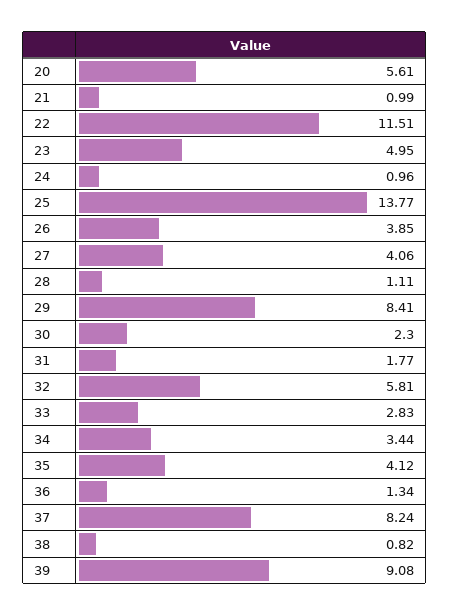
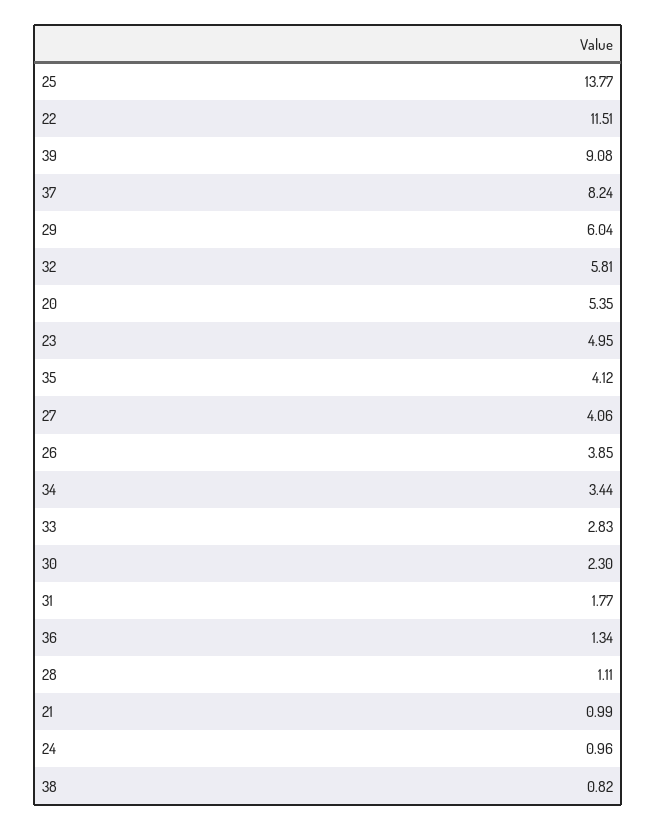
  {
-   "20": 5.61,
+   "20": 5.35,
    "21": 0.99,
    "22": 11.51,
    "23": 4.95,
    "24": 0.96,
    "25": 13.77,
    "26": 3.85,
    "27": 4.06,
    "28": 1.11,
-   "29": 8.41,
+   "29": 6.04,
    "30": 2.3,
    "31": 1.77,
    "32": 5.81,
    "33": 2.83,
    "34": 3.44,
    "35": 4.12,
    "36": 1.34,
    "37": 8.24,
    "38": 0.82,
    "39": 9.08
  }

